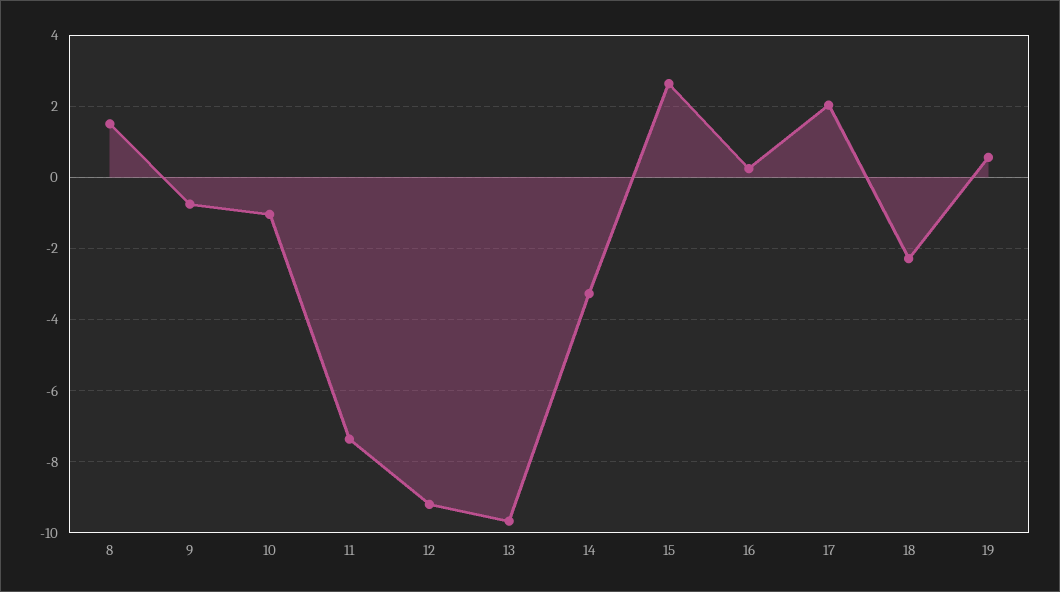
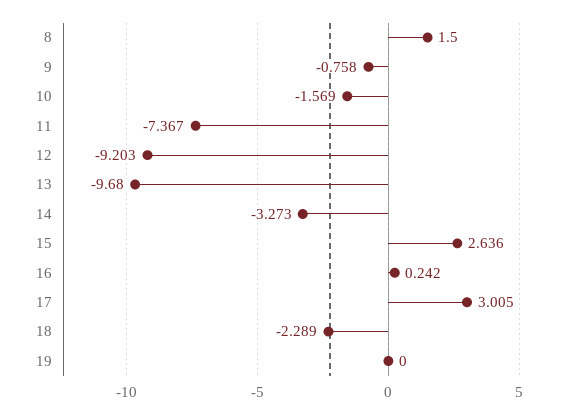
  {
    "8": 1.5,
    "9": -0.758,
-   "10": -1,
+   "10": -1.569,
    "11": -7.367,
    "12": -9.203,
    "13": -9.68,
    "14": -3.273,
    "15": 2.636,
    "16": 0.242,
-   "17": 2,
+   "17": 3.005,
    "18": -2.289,
-   "19": 0.6
+   "19": 0
  }

